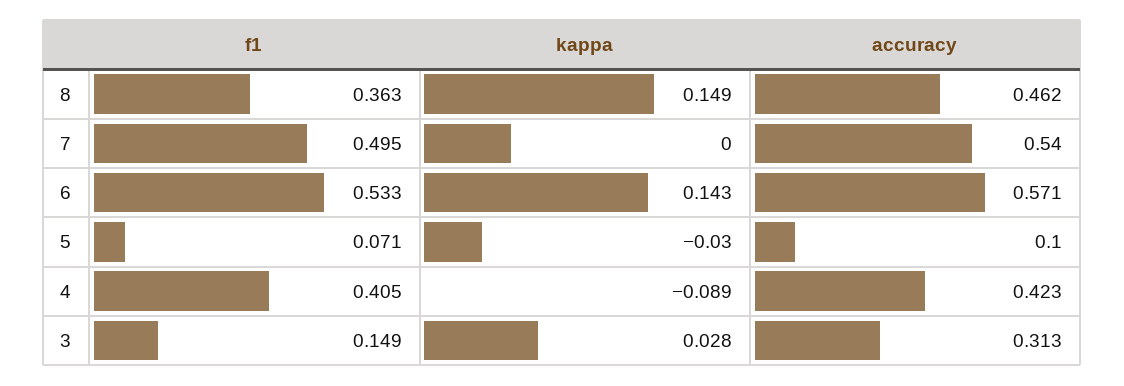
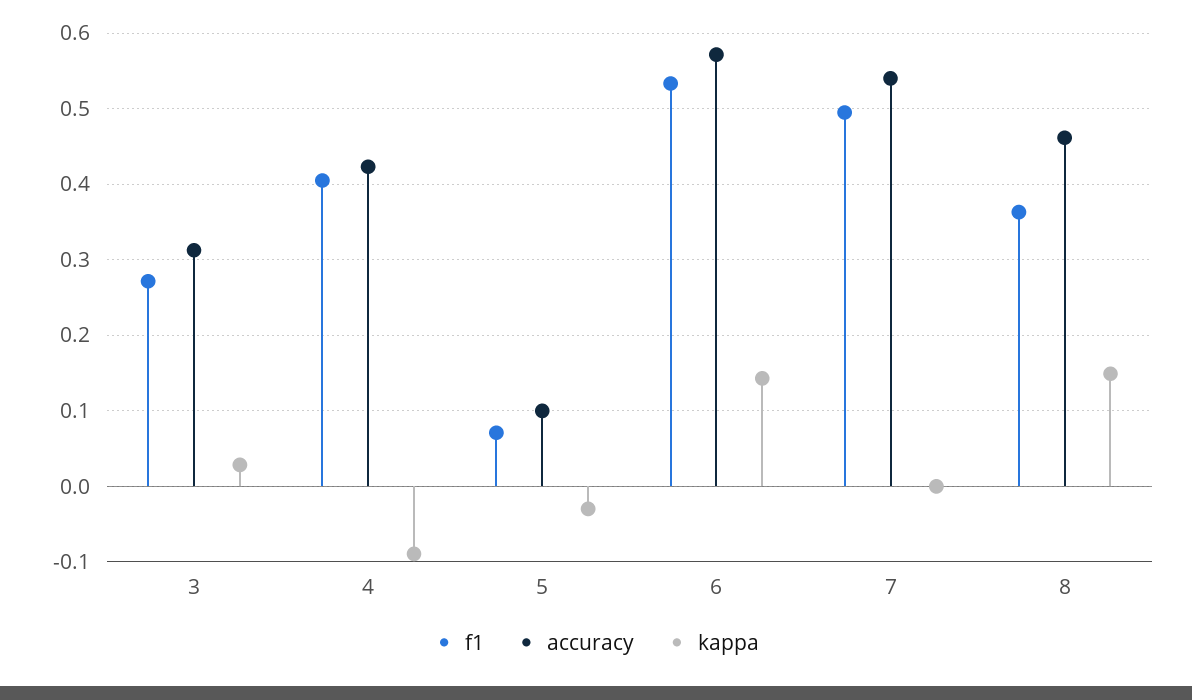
  {
    "f1": {
      "8": 0.363,
      "7": 0.495,
      "6": 0.533,
      "5": 0.071,
      "4": 0.405,
-     "3": 0.149
+     "3": 0.27
    },
    "kappa": {
      "8": 0.149,
      "7": 0,
      "6": 0.143,
      "5": -0.03,
      "4": -0.089,
      "3": 0.028
    },
    "accuracy": {
      "8": 0.462,
      "7": 0.54,
      "6": 0.571,
      "5": 0.1,
      "4": 0.423,
      "3": 0.313
    }
  }

